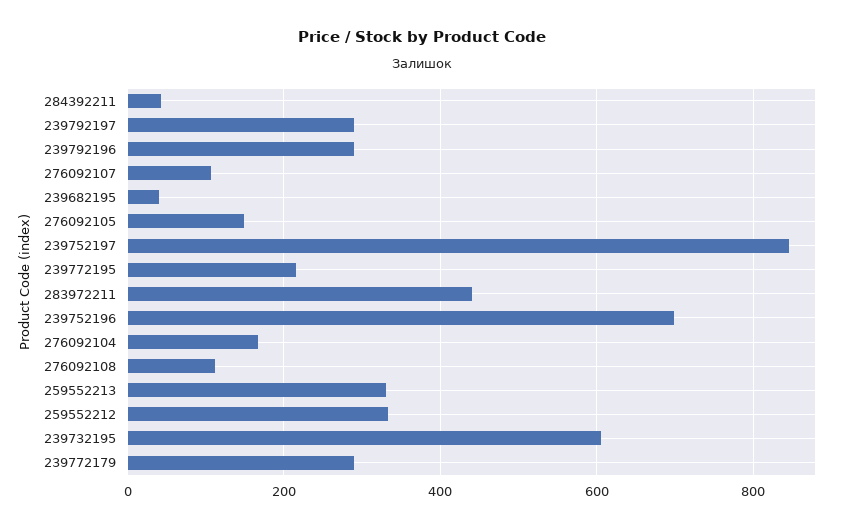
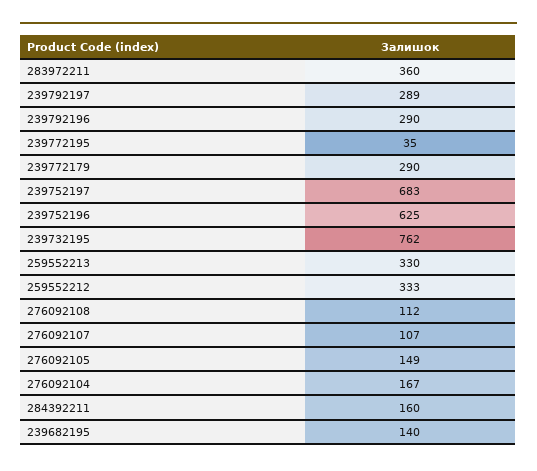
  {
-   "284392211": 40,
+   "284392211": 160,
    "239792197": 289,
    "239792196": 290,
    "276092107": 107,
-   "239682195": 40,
+   "239682195": 140,
    "276092105": 149,
-   "239752197": 840,
+   "239752197": 683,
-   "239772195": 220,
+   "239772195": 35,
-   "283972211": 440,
+   "283972211": 360,
-   "239752196": 700,
+   "239752196": 625,
    "276092104": 167,
    "276092108": 112,
    "259552213": 330,
    "259552212": 333,
-   "239732195": 600,
+   "239732195": 762,
    "239772179": 290
  }

